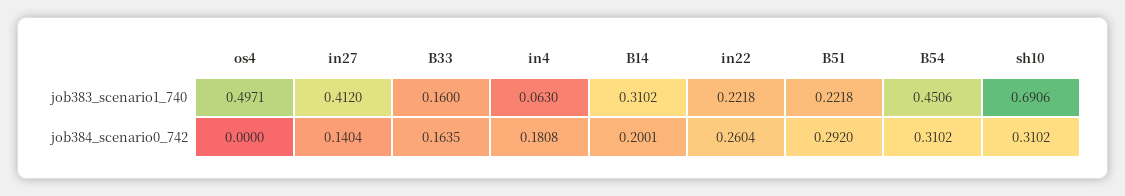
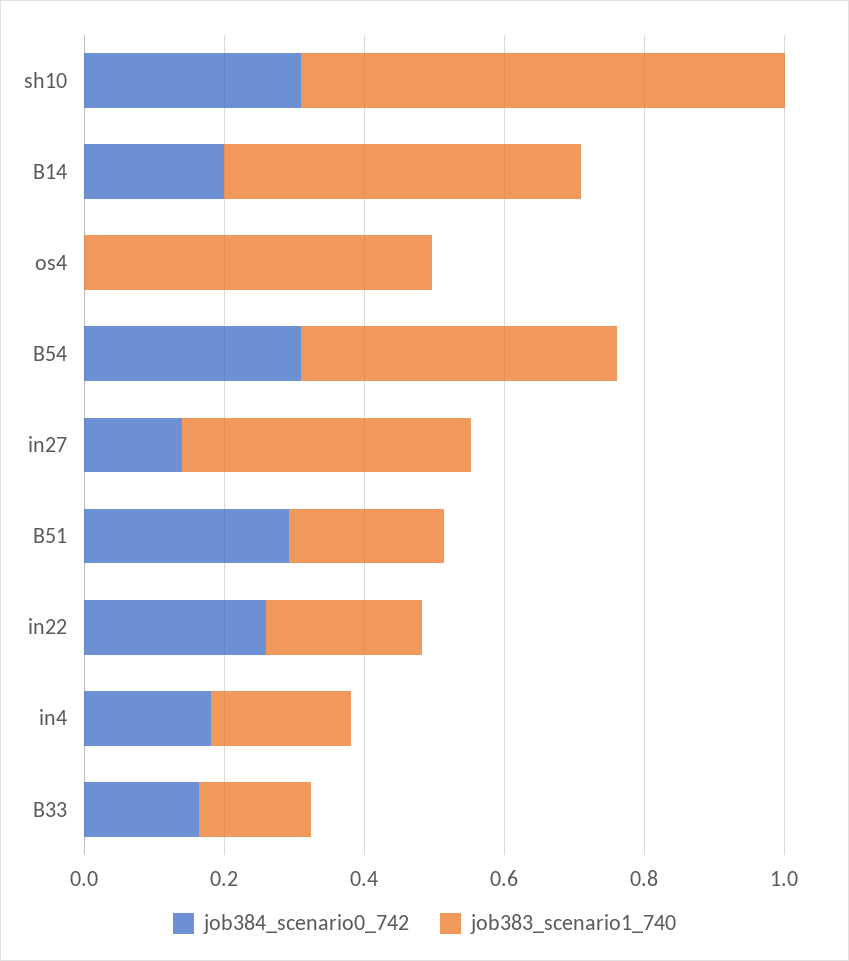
  {
    "job383_scenario1_740": {
      "os4": 0.4971,
      "in27": 0.412,
      "B33": 0.16,
-     "in4": 0.063,
+     "in4": 0.2,
-     "B14": 0.3102,
+     "B14": 0.5,
      "in22": 0.2218,
      "B51": 0.2218,
      "B54": 0.4506,
      "sh10": 0.6906
    },
    "job384_scenario0_742": {
      "os4": 0,
      "in27": 0.1404,
      "B33": 0.1635,
      "in4": 0.1808,
      "B14": 0.2001,
      "in22": 0.2604,
      "B51": 0.292,
      "B54": 0.3102,
      "sh10": 0.3102
    }
  }

